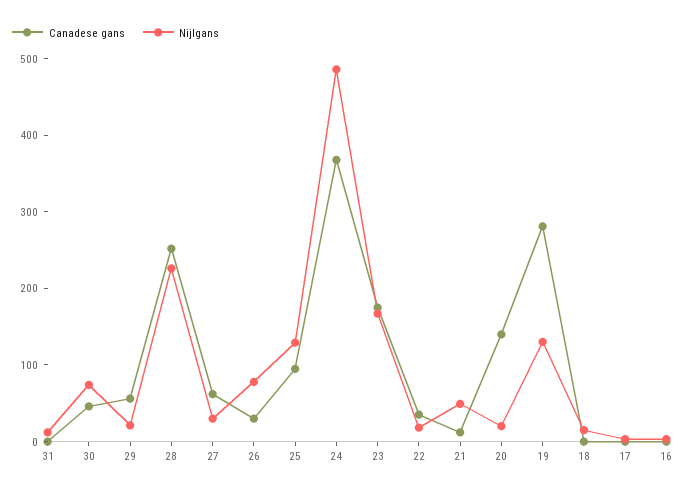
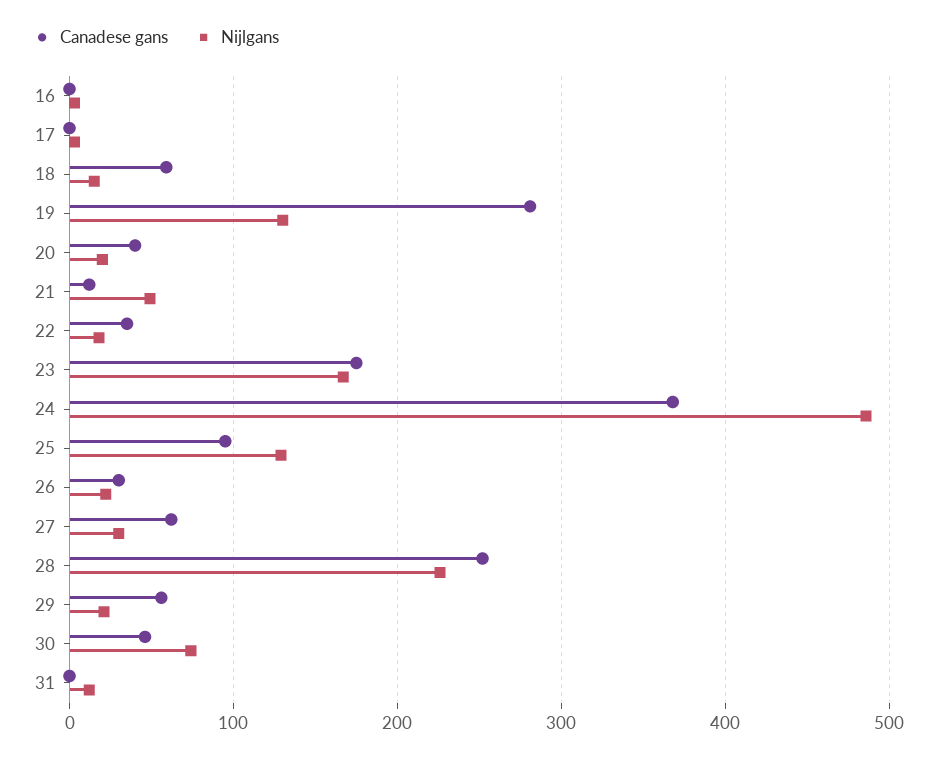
  {
    "Canadese gans": {
      "31": 0,
      "30": 50,
      "29": 60,
      "28": 250,
      "27": 60,
      "26": 30,
      "25": 100,
      "24": 370,
      "23": 180,
      "22": 40,
      "21": 10,
-     "20": 140,
+     "20": 40,
      "19": 280,
-     "18": 0,
+     "18": 60,
      "17": 0,
      "16": 0
    },
    "Nijlgans": {
      "31": 10,
      "30": 70,
      "29": 20,
      "28": 230,
      "27": 30,
-     "26": 80,
+     "26": 20,
      "25": 130,
      "24": 490,
      "23": 170,
      "22": 20,
      "21": 50,
      "20": 20,
      "19": 130,
      "18": 20,
      "17": 0,
      "16": 0
    }
  }

